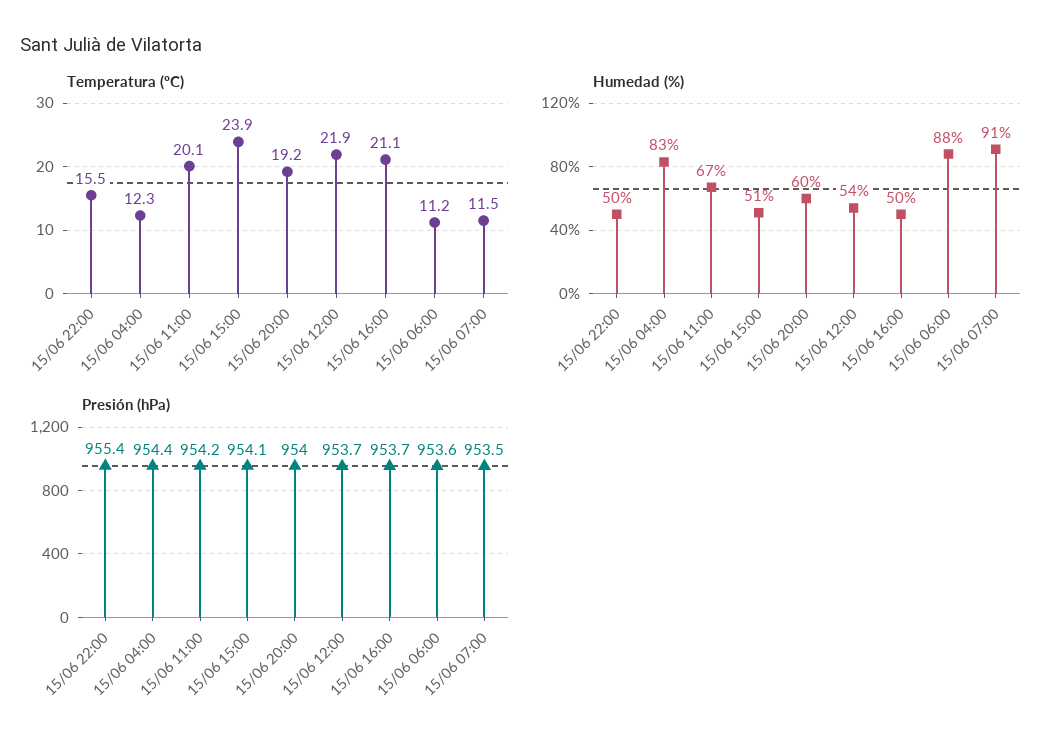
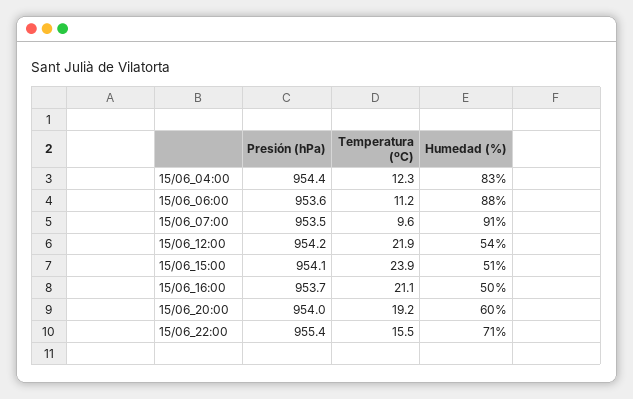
  {
    "Temperatura (ºC)": {
      "15/06 22:00": 15.5,
      "15/06 04:00": 12.3,
-     "15/06 11:00": 20.1,
      "15/06 15:00": 23.9,
      "15/06 20:00": 19.2,
      "15/06 12:00": 21.9,
      "15/06 16:00": 21.1,
      "15/06 06:00": 11.2,
-     "15/06 07:00": 11.5
+     "15/06 07:00": 9.6
    },
    "Humedad (%)": {
-     "15/06 22:00": 50,
+     "15/06 22:00": 71,
      "15/06 04:00": 83,
-     "15/06 11:00": 67,
      "15/06 15:00": 51,
      "15/06 20:00": 60,
      "15/06 12:00": 54,
      "15/06 16:00": 50,
      "15/06 06:00": 88,
      "15/06 07:00": 91
    },
    "Presión (hPa)": {
      "15/06 22:00": 955.4,
      "15/06 04:00": 954.4,
-     "15/06 11:00": 954.2,
      "15/06 15:00": 954.1,
      "15/06 20:00": 954,
-     "15/06 12:00": 953.7,
+     "15/06 12:00": 954.2,
      "15/06 16:00": 953.7,
      "15/06 06:00": 953.6,
      "15/06 07:00": 953.5
    }
  }

